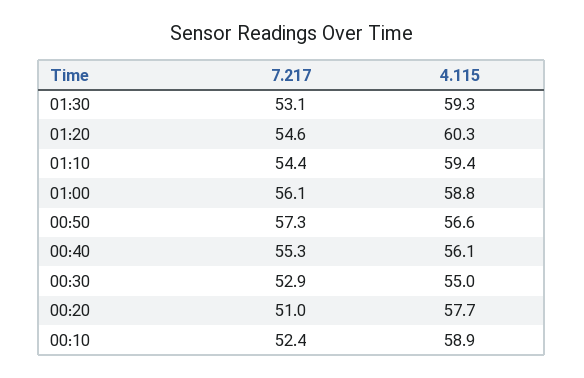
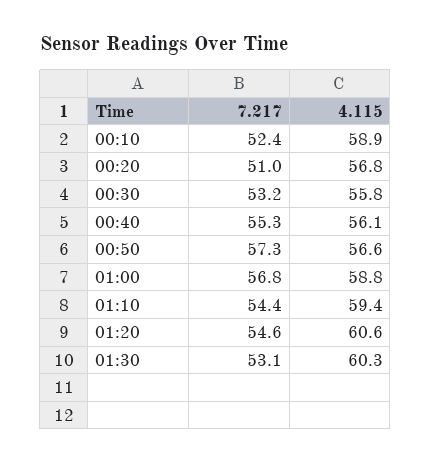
  {
    "7.217": {
      "01:30": 53.1,
      "01:20": 54.6,
      "01:10": 54.4,
-     "01:00": 56.1,
+     "01:00": 56.8,
      "00:50": 57.3,
      "00:40": 55.3,
-     "00:30": 52.9,
+     "00:30": 53.2,
      "00:20": 51,
      "00:10": 52.4
    },
    "4.115": {
-     "01:30": 59.3,
+     "01:30": 60.3,
-     "01:20": 60.3,
+     "01:20": 60.6,
      "01:10": 59.4,
      "01:00": 58.8,
      "00:50": 56.6,
      "00:40": 56.1,
-     "00:30": 55,
+     "00:30": 55.8,
-     "00:20": 57.7,
+     "00:20": 56.8,
      "00:10": 58.9
    }
  }

